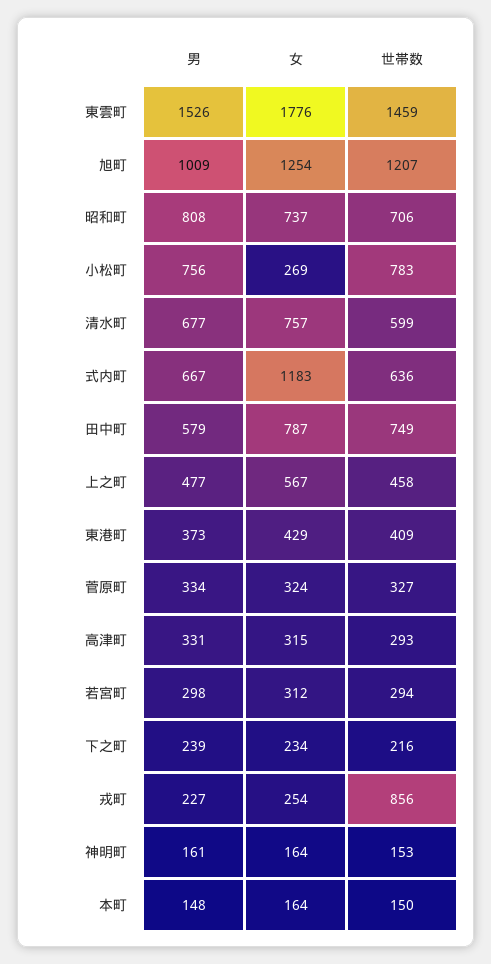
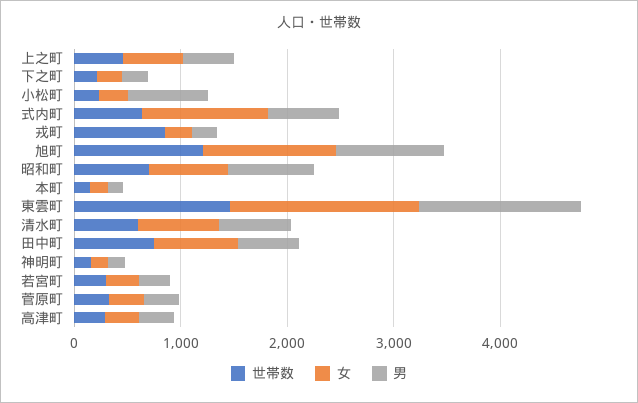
  {
    "男": {
      "東雲町": 1526,
      "旭町": 1009,
      "昭和町": 808,
      "小松町": 756,
      "清水町": 677,
      "式内町": 667,
      "田中町": 579,
      "上之町": 477,
-     "東港町": 373,
      "菅原町": 334,
      "高津町": 331,
      "若宮町": 298,
      "下之町": 239,
      "戎町": 227,
      "神明町": 161,
      "本町": 148
    },
    "女": {
      "東雲町": 1776,
      "旭町": 1254,
      "昭和町": 737,
      "小松町": 269,
      "清水町": 757,
      "式内町": 1183,
      "田中町": 787,
      "上之町": 567,
-     "東港町": 429,
      "菅原町": 324,
      "高津町": 315,
      "若宮町": 312,
      "下之町": 234,
      "戎町": 254,
      "神明町": 164,
      "本町": 164
    },
    "世帯数": {
      "東雲町": 1459,
      "旭町": 1207,
      "昭和町": 706,
-     "小松町": 783,
+     "小松町": 200,
      "清水町": 599,
      "式内町": 636,
      "田中町": 749,
      "上之町": 458,
-     "東港町": 409,
      "菅原町": 327,
      "高津町": 293,
      "若宮町": 294,
      "下之町": 216,
      "戎町": 856,
      "神明町": 153,
      "本町": 150
    }
  }

